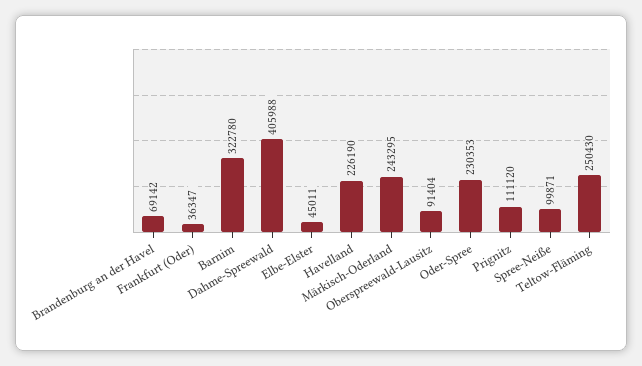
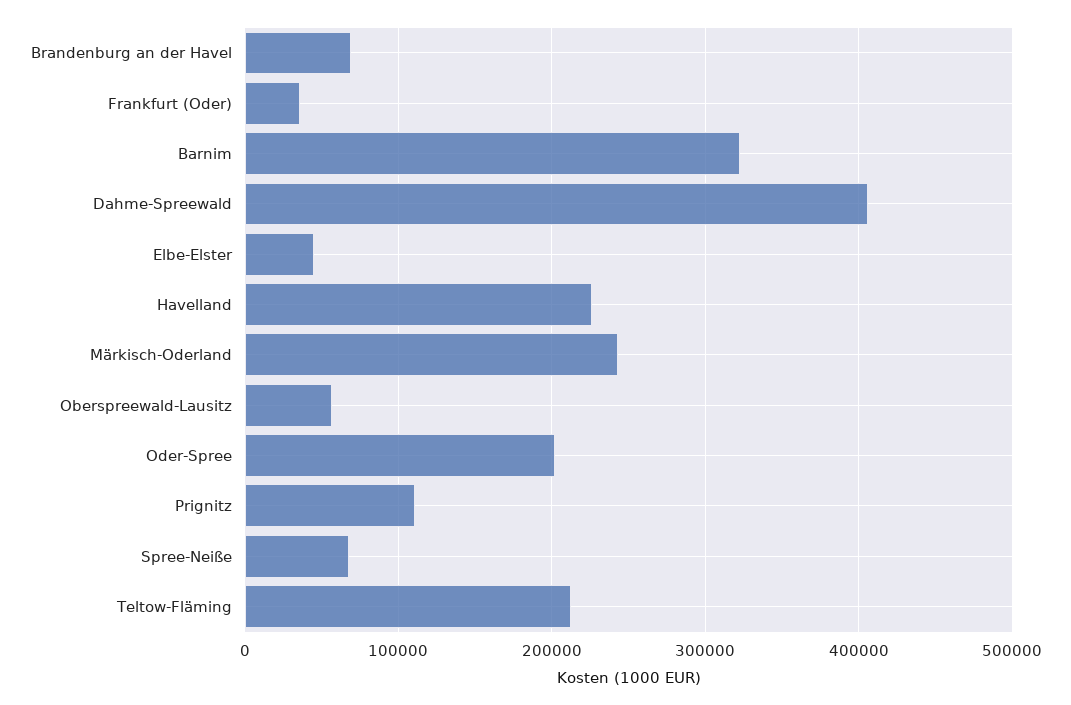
  {
    "Brandenburg an der Havel": 69142,
    "Frankfurt (Oder)": 36347,
    "Barnim": 322780,
    "Dahme-Spreewald": 405988,
    "Elbe-Elster": 45011,
    "Havelland": 226190,
    "Märkisch-Oderland": 243295,
-   "Oberspreewald-Lausitz": 91404,
+   "Oberspreewald-Lausitz": 60000,
-   "Oder-Spree": 230353,
+   "Oder-Spree": 200000,
    "Prignitz": 111120,
-   "Spree-Neiße": 99871,
+   "Spree-Neiße": 70000,
-   "Teltow-Fläming": 250430
+   "Teltow-Fläming": 210000
  }

